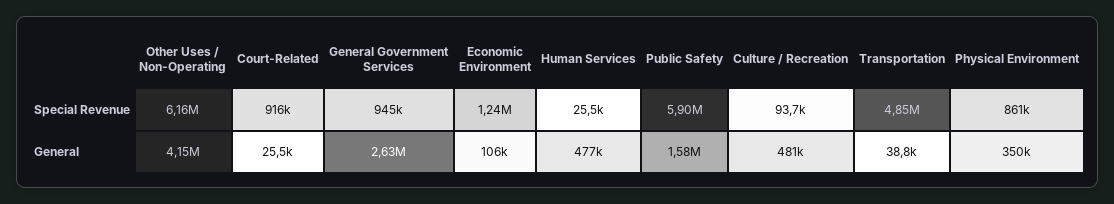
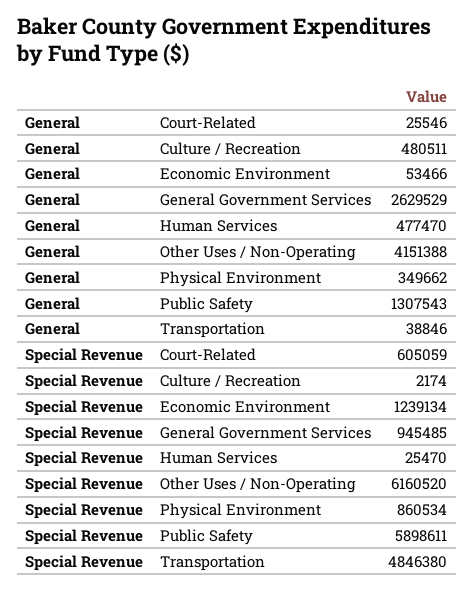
  {
    "Other Uses / Non-Operating": {
      "Special Revenue": 6160520,
      "General": 4151388
    },
    "Court-Related": {
-     "Special Revenue": 916000,
+     "Special Revenue": 605059,
      "General": 25546
    },
    "General Government Services": {
      "Special Revenue": 945485,
      "General": 2629529
    },
    "Economic Environment": {
      "Special Revenue": 1239134,
-     "General": 106000
+     "General": 53466
    },
    "Human Services": {
      "Special Revenue": 25470,
      "General": 477470
    },
    "Public Safety": {
      "Special Revenue": 5898611,
-     "General": 1580000
+     "General": 1307543
    },
    "Culture / Recreation": {
-     "Special Revenue": 93700,
+     "Special Revenue": 2174,
      "General": 480511
    },
    "Transportation": {
      "Special Revenue": 4846380,
      "General": 38846
    },
    "Physical Environment": {
      "Special Revenue": 860534,
      "General": 349662
    }
  }

